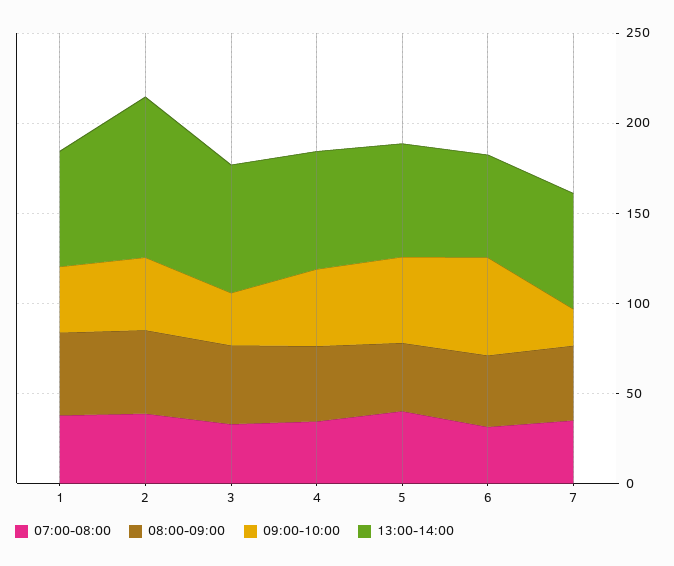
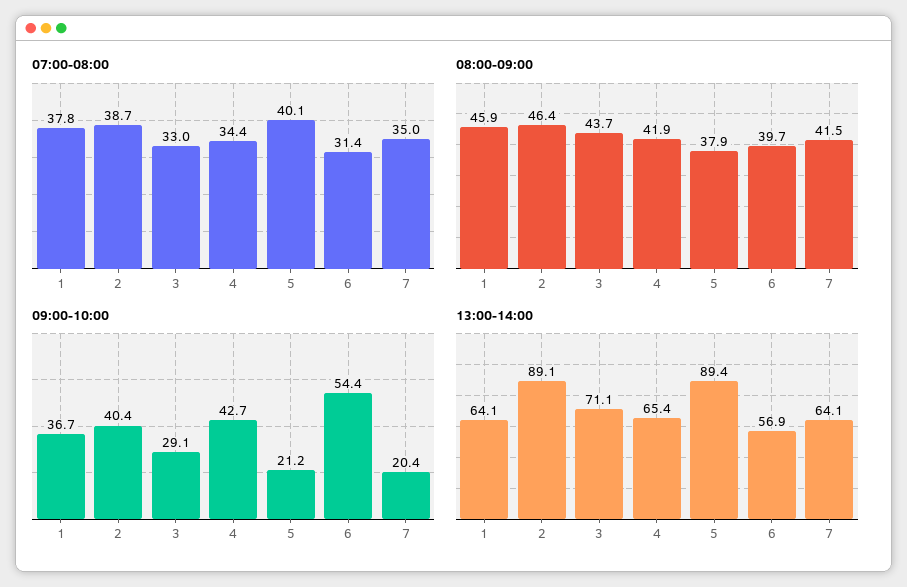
  {
    "07:00-08:00": {
      "1": 37.8,
      "2": 38.7,
      "3": 33,
      "4": 34.4,
      "5": 40.1,
      "6": 31.4,
      "7": 35
    },
    "08:00-09:00": {
      "1": 45.9,
      "2": 46.4,
      "3": 43.7,
      "4": 41.9,
      "5": 37.9,
      "6": 39.7,
      "7": 41.5
    },
    "09:00-10:00": {
      "1": 36.7,
      "2": 40.4,
      "3": 29.1,
      "4": 42.7,
-     "5": 50,
+     "5": 21.2,
      "6": 54.4,
      "7": 20.4
    },
    "13:00-14:00": {
      "1": 64.1,
      "2": 89.1,
      "3": 71.1,
      "4": 65.4,
-     "5": 60,
+     "5": 89.4,
      "6": 56.9,
      "7": 64.1
    }
  }

